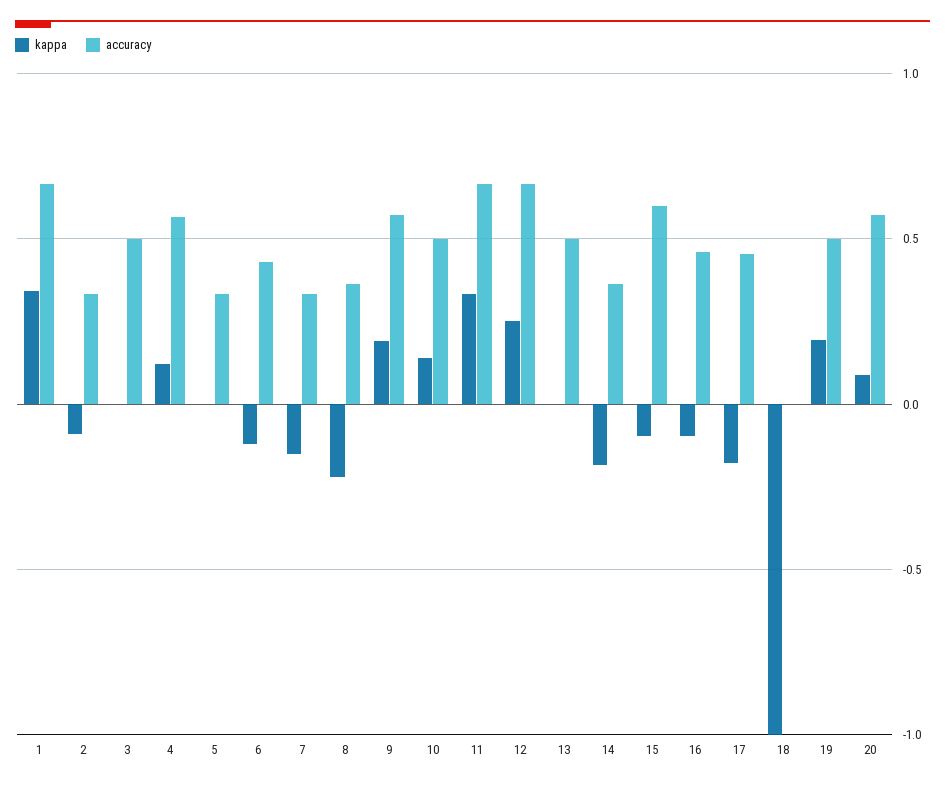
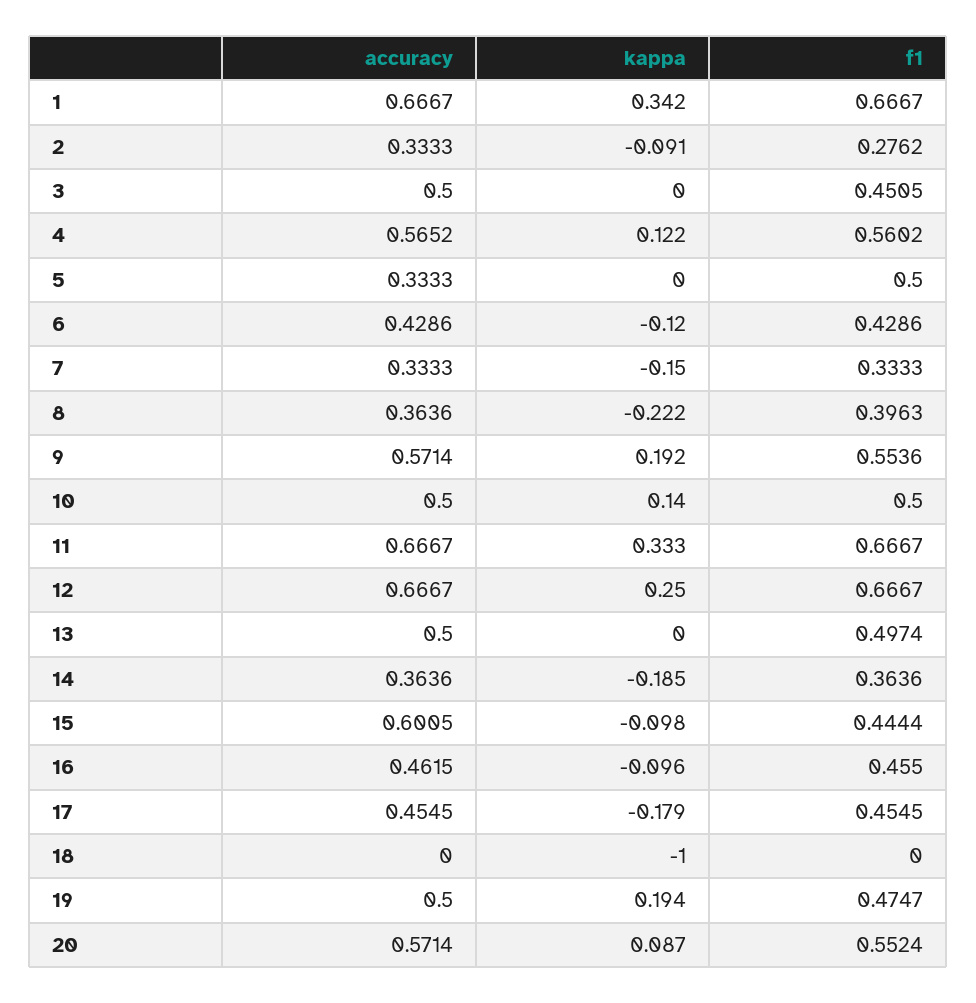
  {
    "kappa": {
      "1": 0.342,
      "2": -0.091,
      "3": 0,
      "4": 0.122,
      "5": 0,
      "6": -0.12,
      "7": -0.15,
      "8": -0.222,
      "9": 0.192,
      "10": 0.14,
      "11": 0.333,
      "12": 0.25,
      "13": 0,
      "14": -0.185,
      "15": -0.098,
      "16": -0.096,
      "17": -0.179,
      "18": -1,
      "19": 0.194,
      "20": 0.087
    },
    "accuracy": {
      "1": 0.6667,
      "2": 0.3333,
      "3": 0.5,
      "4": 0.5652,
      "5": 0.3333,
      "6": 0.4286,
      "7": 0.3333,
      "8": 0.3636,
      "9": 0.5714,
      "10": 0.5,
      "11": 0.6667,
      "12": 0.6667,
      "13": 0.5,
      "14": 0.3636,
      "15": 0.6005,
      "16": 0.4615,
      "17": 0.4545,
      "18": 0,
      "19": 0.5,
      "20": 0.5714
-   }
+   },
+   "f1": {
+     "1": 0.6667,
+     "2": 0.2762,
+     "3": 0.4505,
+     "4": 0.5602,
+     "5": 0.5,
+     "6": 0.4286,
+     "7": 0.3333,
+     "8": 0.3963,
+     "9": 0.5536,
+     "10": 0.5,
+     "11": 0.6667,
+     "12": 0.6667,
+     "13": 0.4974,
+     "14": 0.3636,
+     "15": 0.4444,
+     "16": 0.455,
+     "17": 0.4545,
+     "18": 0,
+     "19": 0.4747,
+     "20": 0.5524
+   }
  }

